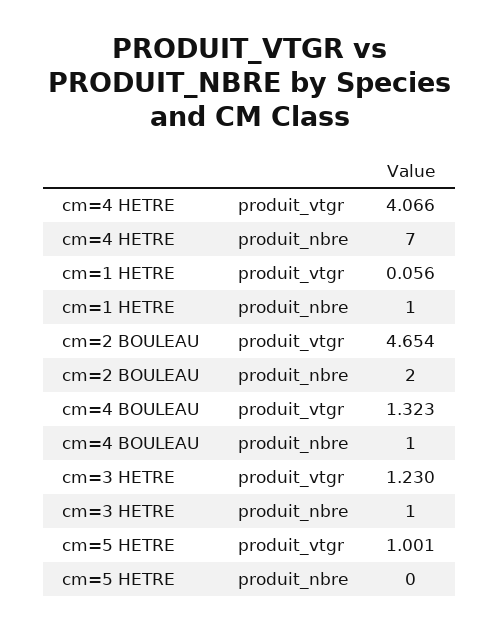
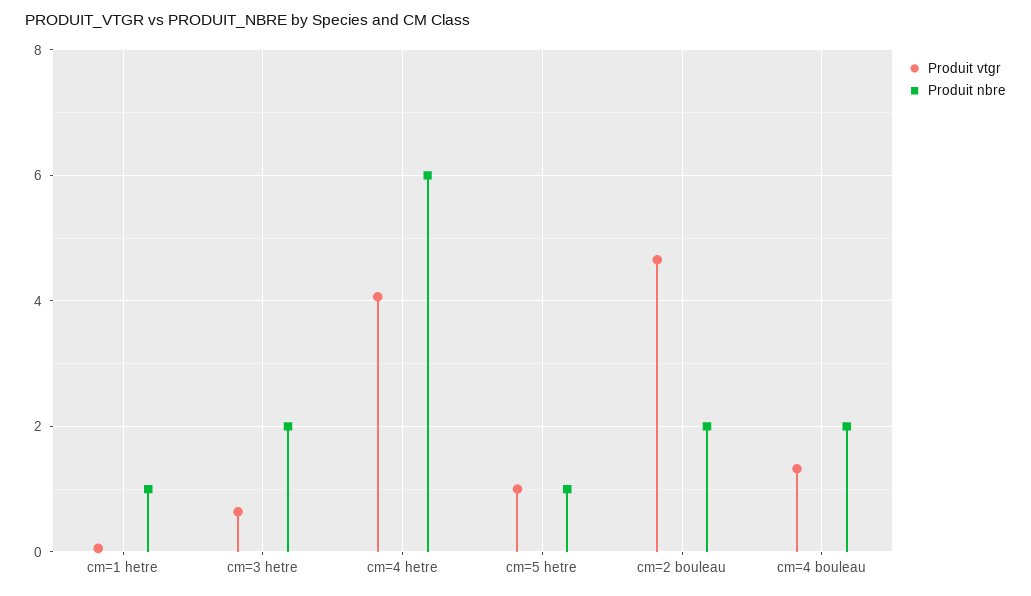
  {
    "produit_vtgr": {
      "cm=4 HETRE": 4.066,
      "cm=1 HETRE": 0.056,
      "cm=2 BOULEAU": 4.654,
      "cm=4 BOULEAU": 1.323,
-     "cm=3 HETRE": 1.23,
+     "cm=3 HETRE": 0.6,
      "cm=5 HETRE": 1.001
    },
    "produit_nbre": {
-     "cm=4 HETRE": 7,
+     "cm=4 HETRE": 6,
      "cm=1 HETRE": 1,
      "cm=2 BOULEAU": 2,
-     "cm=4 BOULEAU": 1,
+     "cm=4 BOULEAU": 2,
-     "cm=3 HETRE": 1,
+     "cm=3 HETRE": 2,
-     "cm=5 HETRE": 0
+     "cm=5 HETRE": 1
    }
  }

